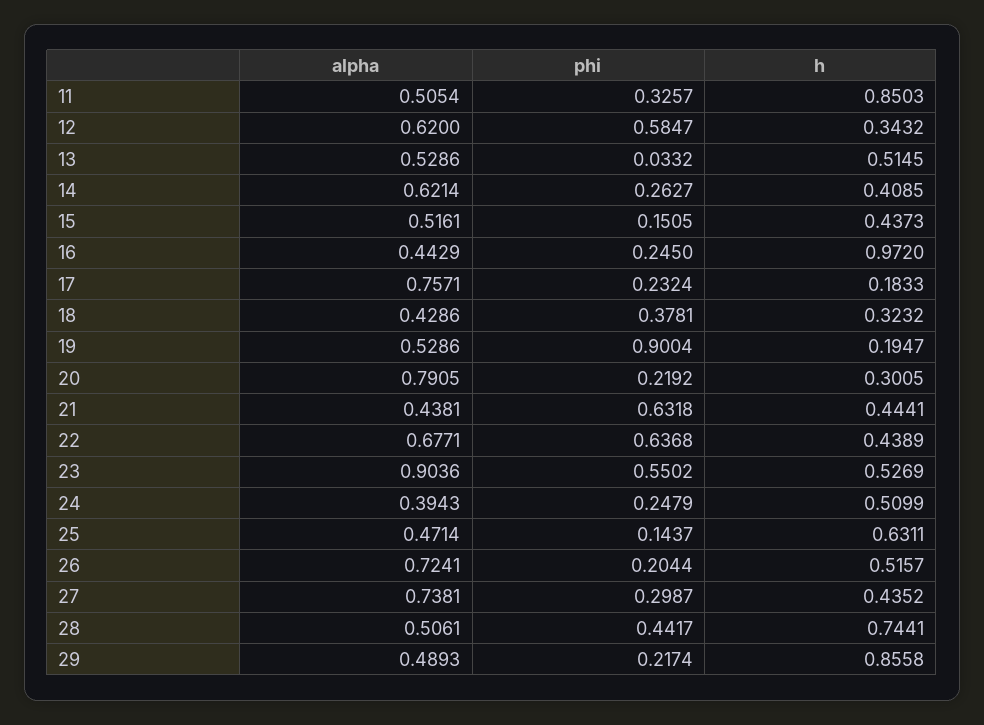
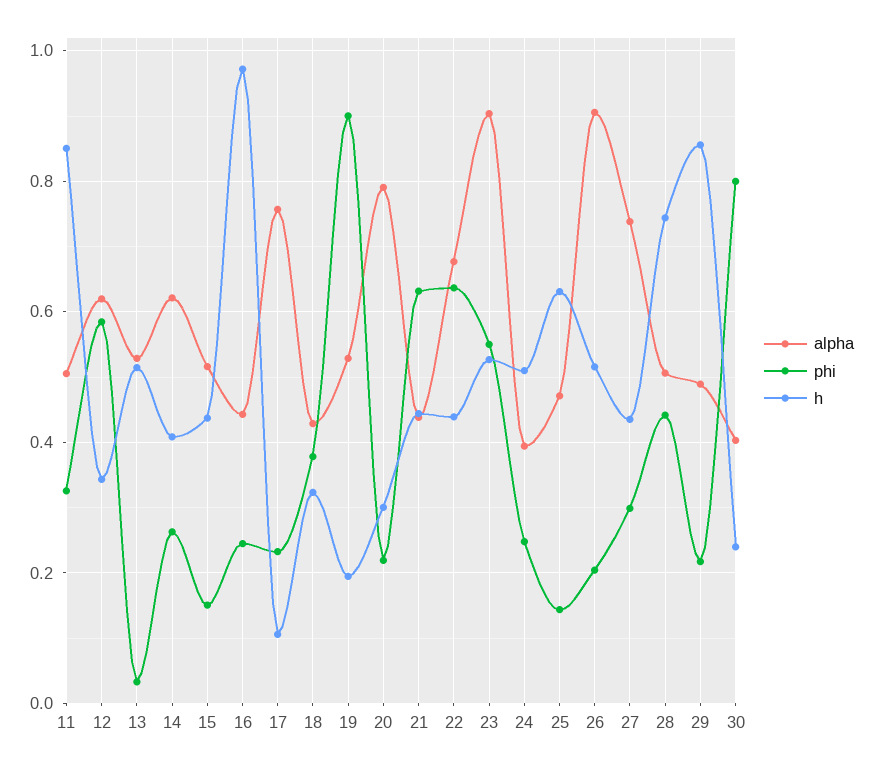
  {
    "alpha": {
      "11": 0.5054,
      "12": 0.62,
      "13": 0.5286,
      "14": 0.6214,
      "15": 0.5161,
      "16": 0.4429,
      "17": 0.7571,
      "18": 0.4286,
      "19": 0.5286,
      "20": 0.7905,
      "21": 0.4381,
      "22": 0.6771,
      "23": 0.9036,
      "24": 0.3943,
      "25": 0.4714,
-     "26": 0.7241,
+     "26": 0.9,
      "27": 0.7381,
      "28": 0.5061,
-     "29": 0.4893
+     "29": 0.4893,
+     "30": 0.4
    },
    "phi": {
      "11": 0.3257,
      "12": 0.5847,
      "13": 0.0332,
      "14": 0.2627,
      "15": 0.1505,
      "16": 0.245,
      "17": 0.2324,
      "18": 0.3781,
      "19": 0.9004,
      "20": 0.2192,
      "21": 0.6318,
      "22": 0.6368,
      "23": 0.5502,
      "24": 0.2479,
      "25": 0.1437,
      "26": 0.2044,
      "27": 0.2987,
      "28": 0.4417,
-     "29": 0.2174
+     "29": 0.2174,
+     "30": 0.8
    },
    "h": {
      "11": 0.8503,
      "12": 0.3432,
      "13": 0.5145,
      "14": 0.4085,
      "15": 0.4373,
      "16": 0.972,
-     "17": 0.1833,
+     "17": 0.1,
      "18": 0.3232,
      "19": 0.1947,
      "20": 0.3005,
      "21": 0.4441,
      "22": 0.4389,
      "23": 0.5269,
      "24": 0.5099,
      "25": 0.6311,
      "26": 0.5157,
      "27": 0.4352,
      "28": 0.7441,
-     "29": 0.8558
+     "29": 0.8558,
+     "30": 0.24
    }
  }

